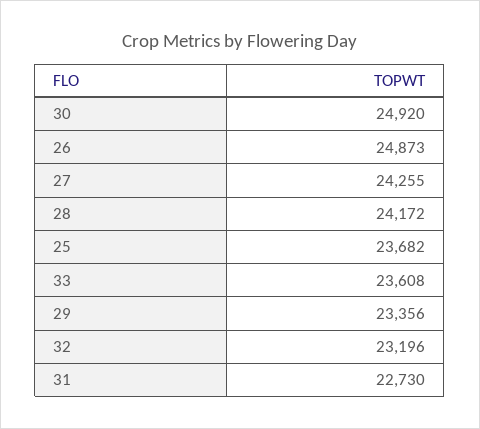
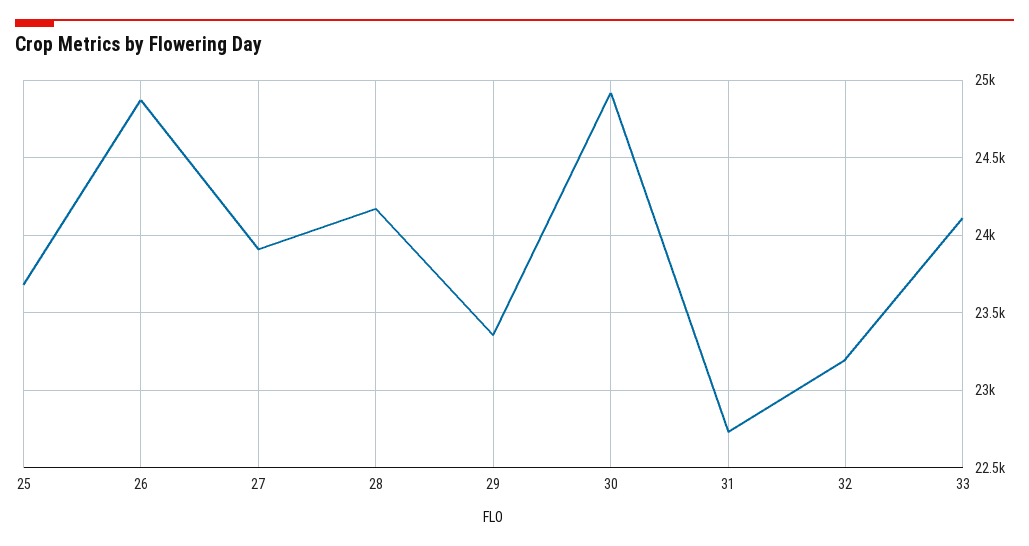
  {
    "30": 24920,
    "26": 24873,
-   "27": 24255,
+   "27": 23900,
    "28": 24172,
    "25": 23682,
-   "33": 23608,
+   "33": 24100,
    "29": 23356,
    "32": 23196,
    "31": 22730
  }

